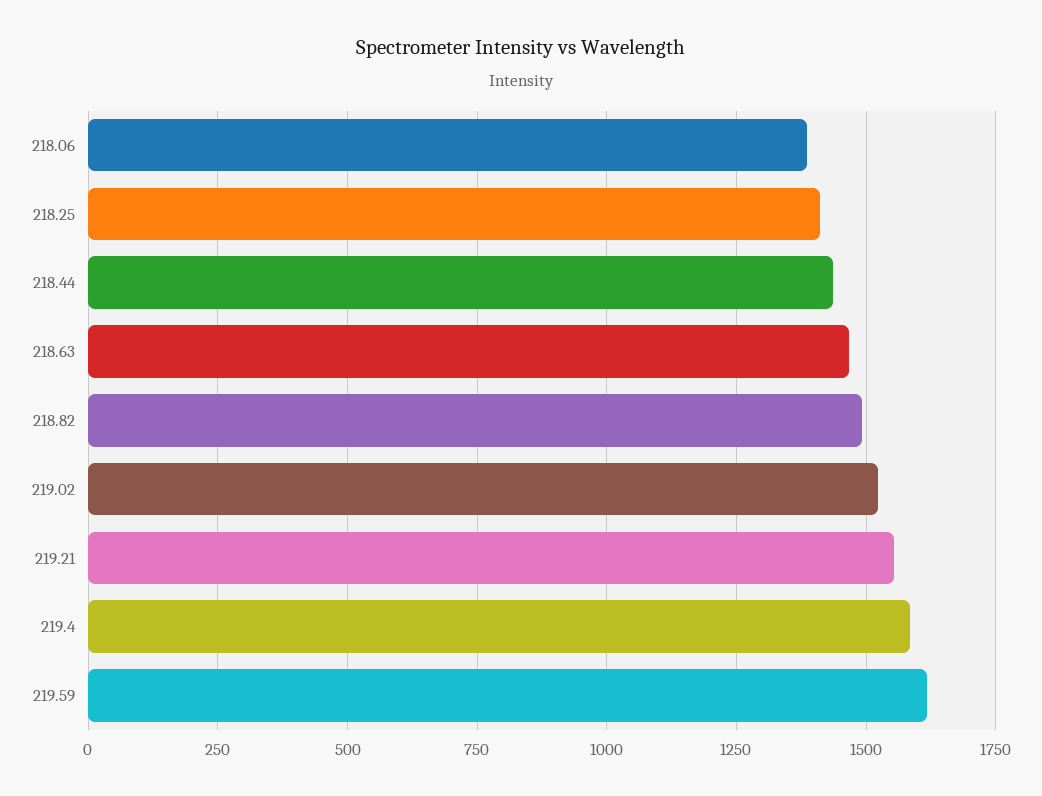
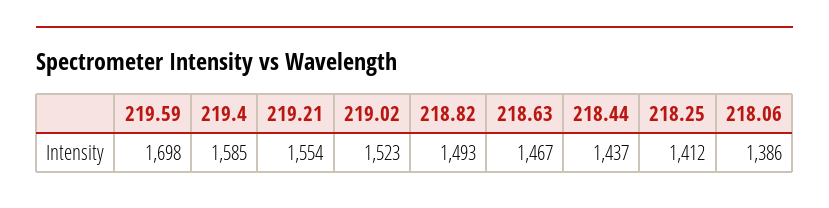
  {
    "218.06": 1386,
    "218.25": 1412,
    "218.44": 1437,
    "218.63": 1467,
    "218.82": 1493,
    "219.02": 1523,
    "219.21": 1554,
    "219.4": 1585,
-   "219.59": 1625
+   "219.59": 1698
  }

